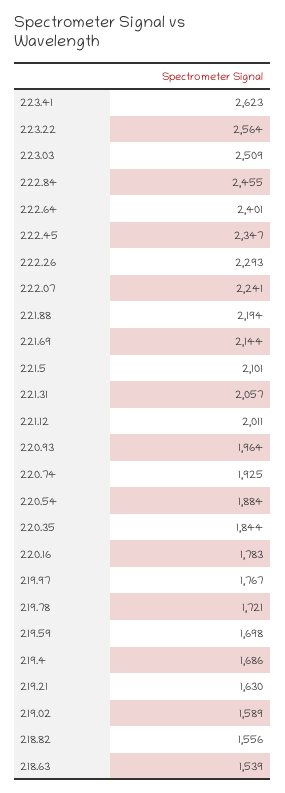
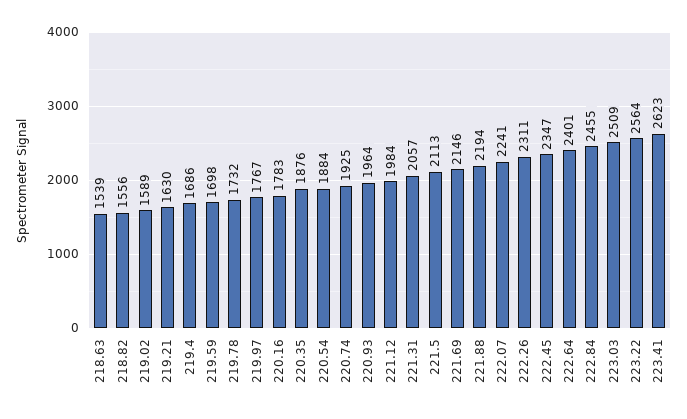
  {
    "223.41": 2623,
    "223.22": 2564,
    "223.03": 2509,
    "222.84": 2455,
    "222.64": 2401,
    "222.45": 2347,
-   "222.26": 2293,
+   "222.26": 2311,
    "222.07": 2241,
    "221.88": 2194,
-   "221.69": 2144,
+   "221.69": 2146,
-   "221.5": 2101,
+   "221.5": 2113,
    "221.31": 2057,
-   "221.12": 2011,
+   "221.12": 1984,
    "220.93": 1964,
    "220.74": 1925,
    "220.54": 1884,
-   "220.35": 1844,
+   "220.35": 1876,
    "220.16": 1783,
    "219.97": 1767,
-   "219.78": 1721,
+   "219.78": 1732,
    "219.59": 1698,
    "219.4": 1686,
    "219.21": 1630,
    "219.02": 1589,
    "218.82": 1556,
    "218.63": 1539
  }

